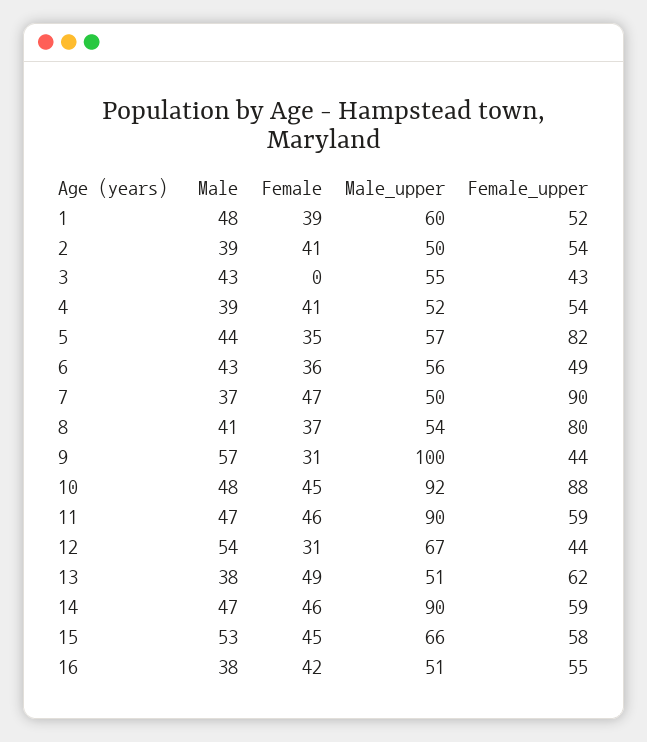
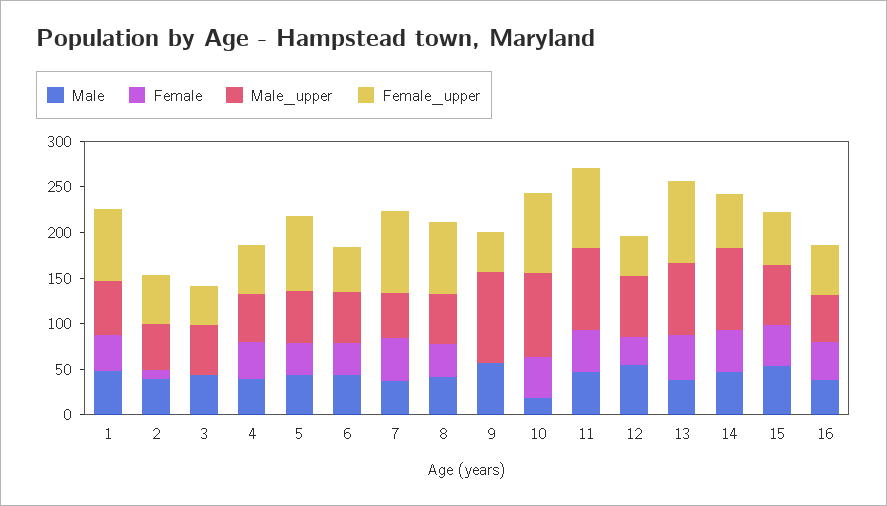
  {
    "Male": {
      "1": 48,
      "2": 39,
      "3": 43,
      "4": 39,
      "5": 44,
      "6": 43,
      "7": 37,
      "8": 41,
      "9": 57,
-     "10": 48,
+     "10": 20,
      "11": 47,
      "12": 54,
      "13": 38,
      "14": 47,
      "15": 53,
      "16": 38
    },
    "Female": {
      "1": 39,
-     "2": 41,
+     "2": 10,
      "3": 0,
      "4": 41,
      "5": 35,
      "6": 36,
      "7": 47,
      "8": 37,
-     "9": 31,
+     "9": 0,
      "10": 45,
      "11": 46,
      "12": 31,
      "13": 49,
      "14": 46,
      "15": 45,
      "16": 42
    },
    "Male_upper": {
      "1": 60,
      "2": 50,
      "3": 55,
      "4": 52,
      "5": 57,
      "6": 56,
      "7": 50,
      "8": 54,
      "9": 100,
      "10": 92,
      "11": 90,
      "12": 67,
-     "13": 51,
+     "13": 80,
      "14": 90,
      "15": 66,
      "16": 51
    },
    "Female_upper": {
-     "1": 52,
+     "1": 80,
      "2": 54,
      "3": 43,
      "4": 54,
      "5": 82,
      "6": 49,
      "7": 90,
      "8": 80,
      "9": 44,
      "10": 88,
-     "11": 59,
+     "11": 90,
      "12": 44,
-     "13": 62,
+     "13": 90,
      "14": 59,
      "15": 58,
      "16": 55
    }
  }

